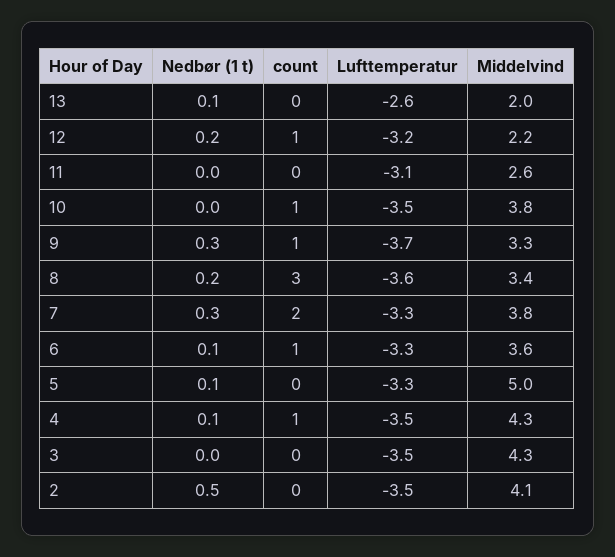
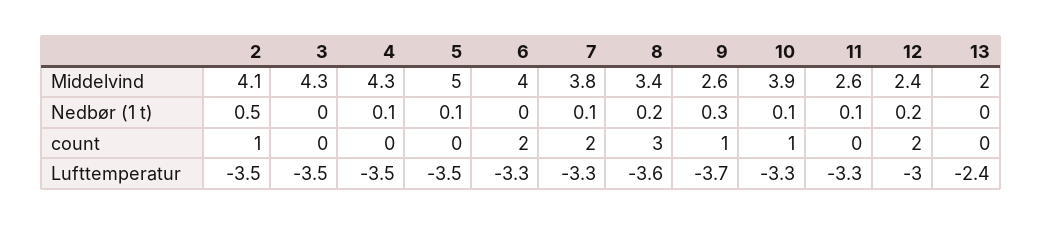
  {
    "Nedbør (1 t)": {
-     "13": 0.1,
+     "13": 0,
      "12": 0.2,
-     "11": 0,
+     "11": 0.1,
-     "10": 0,
+     "10": 0.1,
      "9": 0.3,
      "8": 0.2,
-     "7": 0.3,
+     "7": 0.1,
-     "6": 0.1,
+     "6": 0,
      "5": 0.1,
      "4": 0.1,
      "3": 0,
      "2": 0.5
    },
    "count": {
      "13": 0,
-     "12": 1,
+     "12": 2,
      "11": 0,
      "10": 1,
      "9": 1,
      "8": 3,
      "7": 2,
-     "6": 1,
+     "6": 2,
      "5": 0,
-     "4": 1,
+     "4": 0,
      "3": 0,
-     "2": 0
+     "2": 1
    },
    "Lufttemperatur": {
-     "13": -2.6,
+     "13": -2.4,
-     "12": -3.2,
+     "12": -3,
-     "11": -3.1,
+     "11": -3.3,
-     "10": -3.5,
+     "10": -3.3,
      "9": -3.7,
      "8": -3.6,
      "7": -3.3,
      "6": -3.3,
-     "5": -3.3,
+     "5": -3.5,
      "4": -3.5,
      "3": -3.5,
      "2": -3.5
    },
    "Middelvind": {
      "13": 2,
-     "12": 2.2,
+     "12": 2.4,
      "11": 2.6,
-     "10": 3.8,
+     "10": 3.9,
-     "9": 3.3,
+     "9": 2.6,
      "8": 3.4,
      "7": 3.8,
-     "6": 3.6,
+     "6": 4,
      "5": 5,
      "4": 4.3,
      "3": 4.3,
      "2": 4.1
    }
  }

